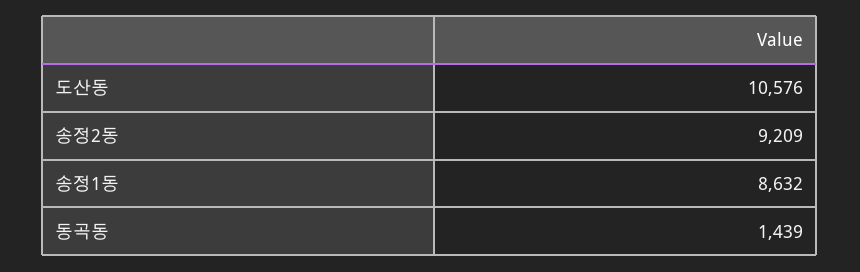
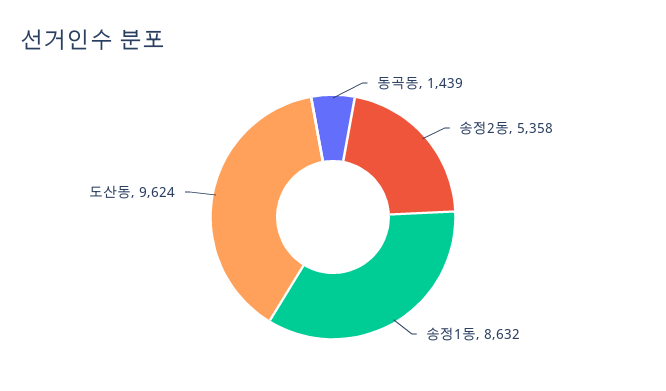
  {
-   "도산동": 10576,
+   "도산동": 9624,
-   "송정2동": 9209,
+   "송정2동": 5358,
    "송정1동": 8632,
    "동곡동": 1439
  }

